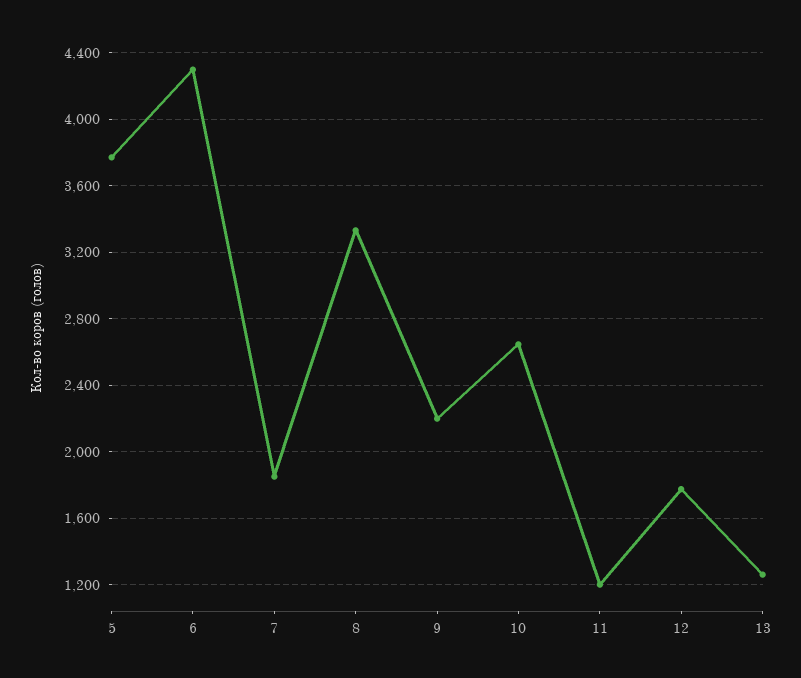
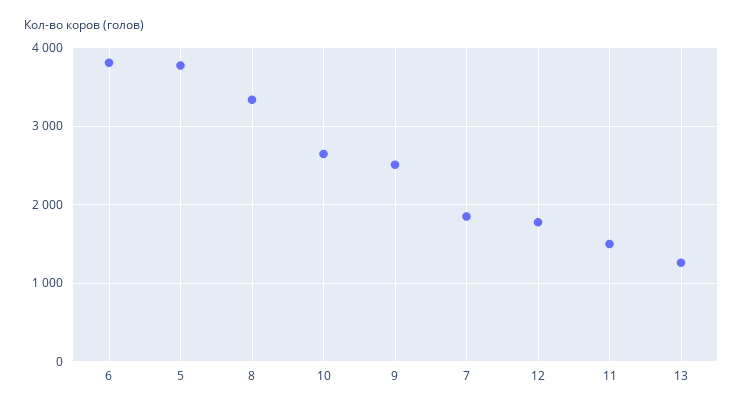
  {
    "5": 3750,
-   "6": 4300,
+   "6": 3800,
    "7": 1850,
    "8": 3350,
-   "9": 2200,
+   "9": 2500,
    "10": 2650,
-   "11": 1200,
+   "11": 1500,
    "12": 1800,
    "13": 1250
  }

